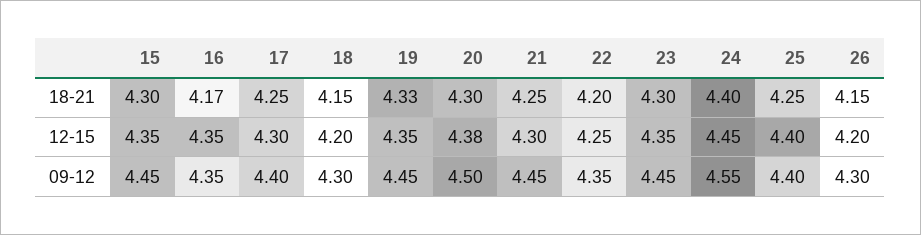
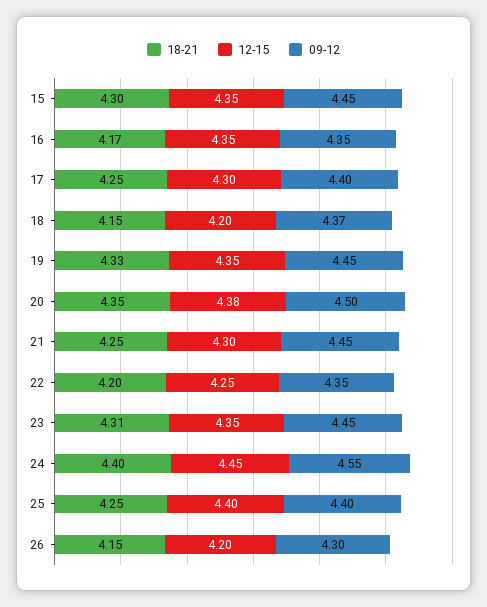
  {
    "18-21": {
      "15": 4.3,
      "16": 4.17,
      "17": 4.25,
      "18": 4.15,
      "19": 4.33,
-     "20": 4.3,
+     "20": 4.35,
      "21": 4.25,
      "22": 4.2,
-     "23": 4.3,
+     "23": 4.31,
      "24": 4.4,
      "25": 4.25,
      "26": 4.15
    },
    "12-15": {
      "15": 4.35,
      "16": 4.35,
      "17": 4.3,
      "18": 4.2,
      "19": 4.35,
      "20": 4.38,
      "21": 4.3,
      "22": 4.25,
      "23": 4.35,
      "24": 4.45,
      "25": 4.4,
      "26": 4.2
    },
    "09-12": {
      "15": 4.45,
      "16": 4.35,
      "17": 4.4,
-     "18": 4.3,
+     "18": 4.37,
      "19": 4.45,
      "20": 4.5,
      "21": 4.45,
      "22": 4.35,
      "23": 4.45,
      "24": 4.55,
      "25": 4.4,
      "26": 4.3
    }
  }

